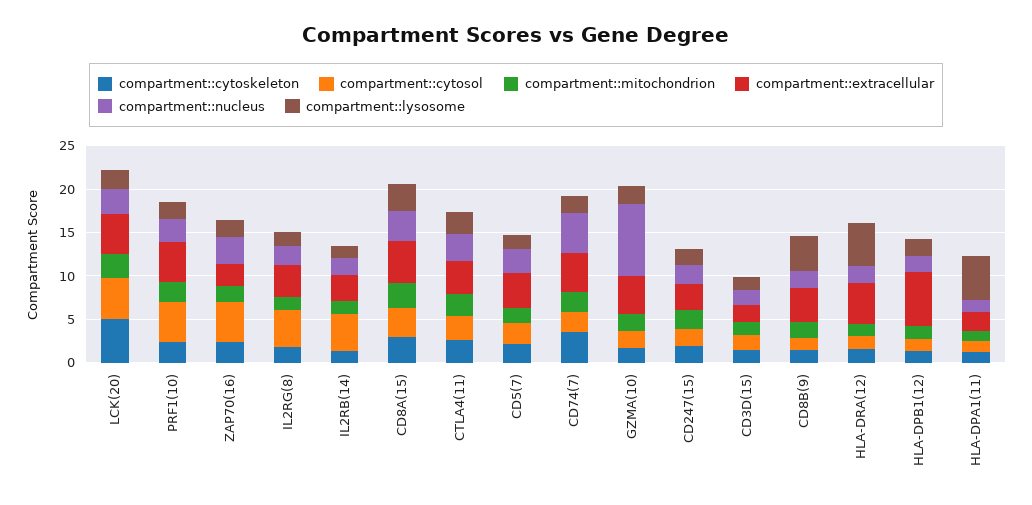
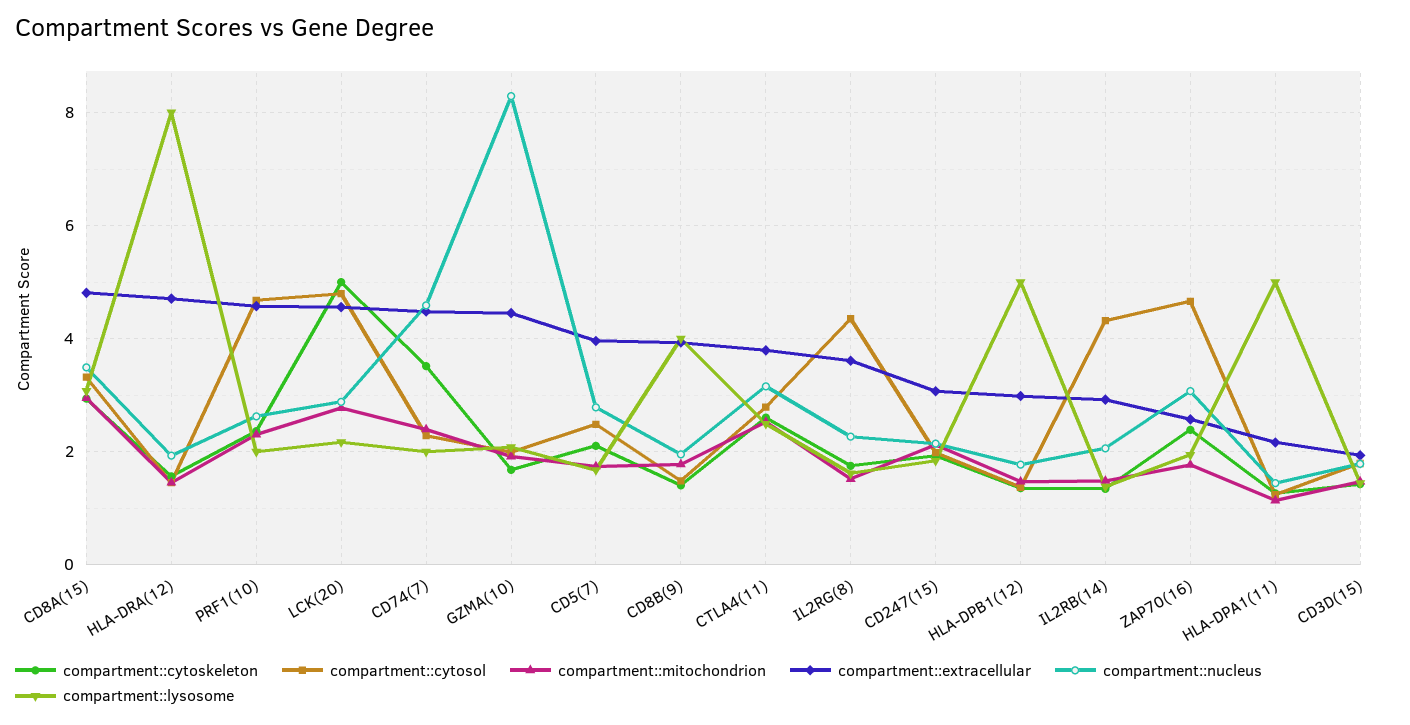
  {
    "compartment::cytoskeleton": {
      "LCK(20)": 5,
      "PRF1(10)": 2.4,
      "ZAP70(16)": 2.4,
      "IL2RG(8)": 1.8,
      "IL2RB(14)": 1.4,
      "CD8A(15)": 3,
      "CTLA4(11)": 2.6,
      "CD5(7)": 2.2,
      "CD74(7)": 3.6,
      "GZMA(10)": 1.6,
      "CD247(15)": 2,
      "CD3D(15)": 1.4,
      "CD8B(9)": 1.4,
      "HLA-DRA(12)": 1.6,
      "HLA-DPB1(12)": 1.4,
      "HLA-DPA1(11)": 1.2
    },
    "compartment::cytosol": {
      "LCK(20)": 4.8,
      "PRF1(10)": 4.6,
      "ZAP70(16)": 4.6,
      "IL2RG(8)": 4.4,
      "IL2RB(14)": 4.4,
      "CD8A(15)": 3.4,
      "CTLA4(11)": 2.8,
      "CD5(7)": 2.4,
      "CD74(7)": 2.2,
      "GZMA(10)": 2,
      "CD247(15)": 2,
      "CD3D(15)": 1.8,
      "CD8B(9)": 1.4,
      "HLA-DRA(12)": 1.4,
      "HLA-DPB1(12)": 1.4,
      "HLA-DPA1(11)": 1.2
    },
    "compartment::mitochondrion": {
      "LCK(20)": 2.8,
      "PRF1(10)": 2.4,
      "ZAP70(16)": 1.8,
      "IL2RG(8)": 1.6,
      "IL2RB(14)": 1.4,
      "CD8A(15)": 3,
      "CTLA4(11)": 2.6,
      "CD5(7)": 1.8,
      "CD74(7)": 2.4,
      "GZMA(10)": 2,
      "CD247(15)": 2.2,
      "CD3D(15)": 1.4,
      "CD8B(9)": 1.8,
      "HLA-DRA(12)": 1.4,
      "HLA-DPB1(12)": 1.4,
      "HLA-DPA1(11)": 1.2
    },
    "compartment::extracellular": {
      "LCK(20)": 4.6,
      "PRF1(10)": 4.6,
      "ZAP70(16)": 2.6,
      "IL2RG(8)": 3.6,
      "IL2RB(14)": 3,
      "CD8A(15)": 4.8,
      "CTLA4(11)": 3.8,
      "CD5(7)": 4,
      "CD74(7)": 4.4,
      "GZMA(10)": 4.4,
      "CD247(15)": 3,
      "CD3D(15)": 2,
      "CD8B(9)": 4,
      "HLA-DRA(12)": 4.8,
-     "HLA-DPB1(12)": 6,
+     "HLA-DPB1(12)": 3,
      "HLA-DPA1(11)": 2.2
    },
    "compartment::nucleus": {
      "LCK(20)": 2.8,
      "PRF1(10)": 2.6,
      "ZAP70(16)": 3,
      "IL2RG(8)": 2.2,
      "IL2RB(14)": 2,
      "CD8A(15)": 3.4,
      "CTLA4(11)": 3.2,
      "CD5(7)": 2.8,
      "CD74(7)": 4.6,
      "GZMA(10)": 8.2,
      "CD247(15)": 2.2,
      "CD3D(15)": 1.8,
      "CD8B(9)": 2,
      "HLA-DRA(12)": 2,
      "HLA-DPB1(12)": 1.8,
      "HLA-DPA1(11)": 1.4
    },
    "compartment::lysosome": {
      "LCK(20)": 2.2,
      "PRF1(10)": 2,
      "ZAP70(16)": 2,
      "IL2RG(8)": 1.6,
      "IL2RB(14)": 1.4,
      "CD8A(15)": 3,
      "CTLA4(11)": 2.4,
      "CD5(7)": 1.6,
      "CD74(7)": 2,
      "GZMA(10)": 2,
      "CD247(15)": 1.8,
      "CD3D(15)": 1.4,
      "CD8B(9)": 4,
-     "HLA-DRA(12)": 5,
+     "HLA-DRA(12)": 8,
-     "HLA-DPB1(12)": 2,
+     "HLA-DPB1(12)": 5,
      "HLA-DPA1(11)": 5
    }
  }

